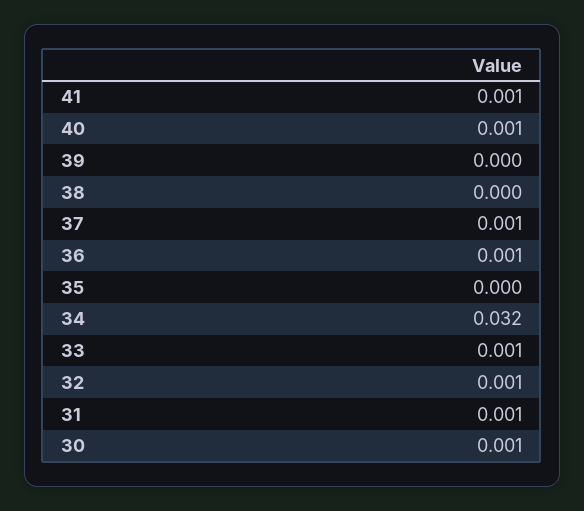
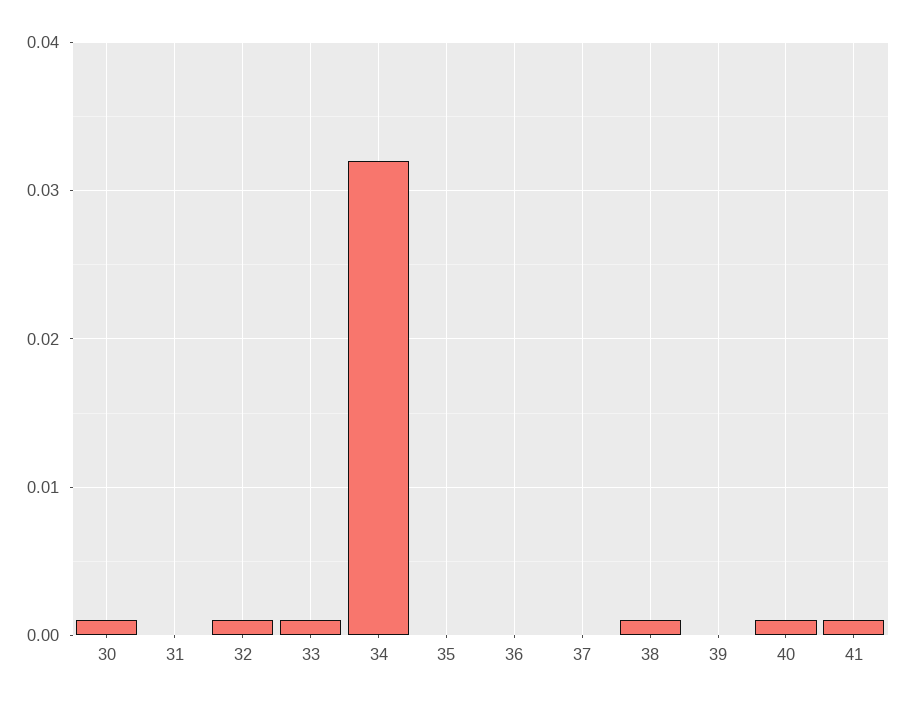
  {
    "41": 0.001,
    "40": 0.001,
    "39": 0,
-   "38": 0,
+   "38": 0.001,
-   "37": 0.001,
+   "37": 0,
-   "36": 0.001,
+   "36": 0,
    "35": 0,
    "34": 0.032,
    "33": 0.001,
    "32": 0.001,
-   "31": 0.001,
+   "31": 0,
    "30": 0.001
  }

